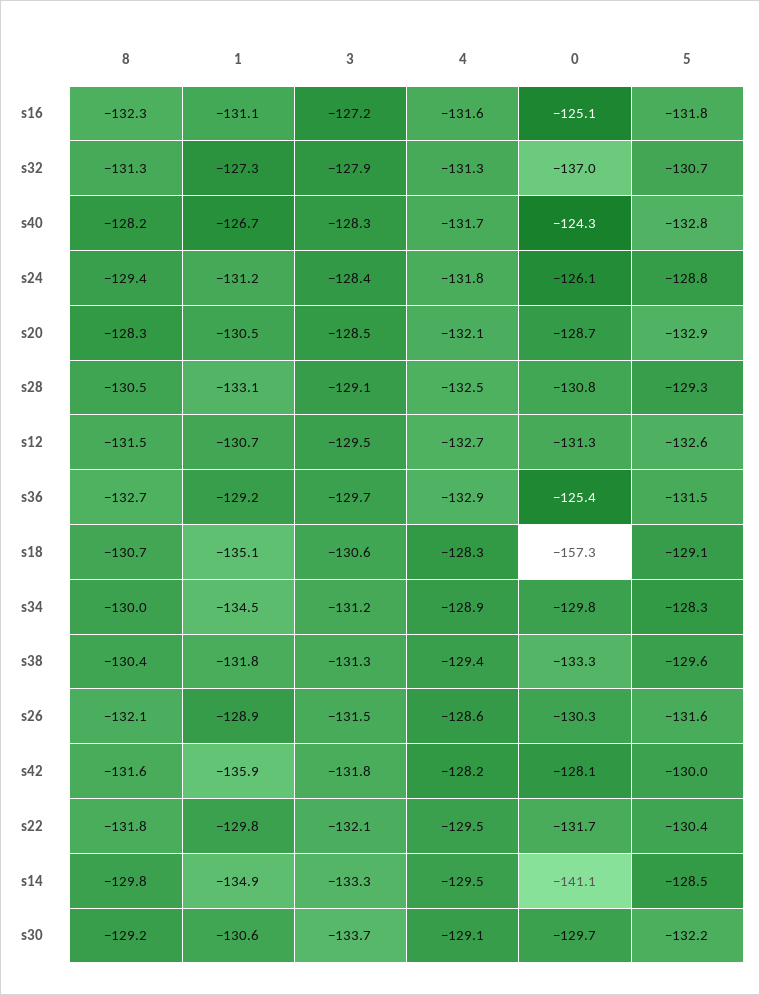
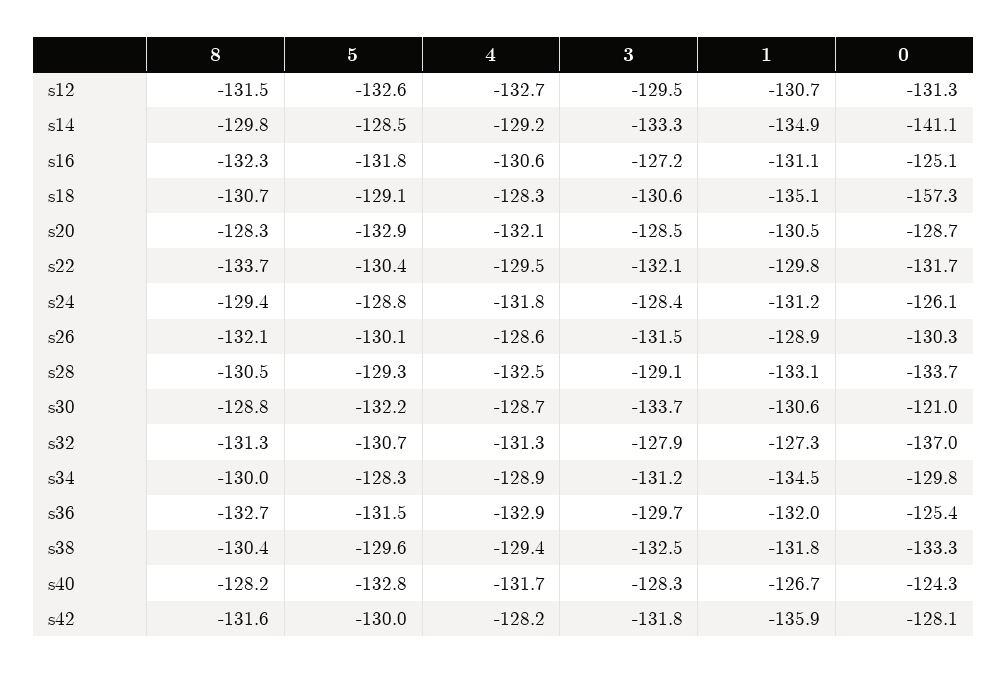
  {
    "8": {
      "s16": -132.3,
      "s32": -131.3,
      "s40": -128.2,
      "s24": -129.4,
      "s20": -128.3,
      "s28": -130.5,
      "s12": -131.5,
      "s36": -132.7,
      "s18": -130.7,
      "s34": -130,
      "s38": -130.4,
      "s26": -132.1,
      "s42": -131.6,
-     "s22": -131.8,
+     "s22": -133.7,
      "s14": -129.8,
-     "s30": -129.2
+     "s30": -128.8
    },
    "1": {
      "s16": -131.1,
      "s32": -127.3,
      "s40": -126.7,
      "s24": -131.2,
      "s20": -130.5,
      "s28": -133.1,
      "s12": -130.7,
-     "s36": -129.2,
+     "s36": -132,
      "s18": -135.1,
      "s34": -134.5,
      "s38": -131.8,
      "s26": -128.9,
      "s42": -135.9,
      "s22": -129.8,
      "s14": -134.9,
      "s30": -130.6
    },
    "3": {
      "s16": -127.2,
      "s32": -127.9,
      "s40": -128.3,
      "s24": -128.4,
      "s20": -128.5,
      "s28": -129.1,
      "s12": -129.5,
      "s36": -129.7,
      "s18": -130.6,
      "s34": -131.2,
-     "s38": -131.3,
+     "s38": -132.5,
      "s26": -131.5,
      "s42": -131.8,
      "s22": -132.1,
      "s14": -133.3,
      "s30": -133.7
    },
    "4": {
-     "s16": -131.6,
+     "s16": -130.6,
      "s32": -131.3,
      "s40": -131.7,
      "s24": -131.8,
      "s20": -132.1,
      "s28": -132.5,
      "s12": -132.7,
      "s36": -132.9,
      "s18": -128.3,
      "s34": -128.9,
      "s38": -129.4,
      "s26": -128.6,
      "s42": -128.2,
      "s22": -129.5,
-     "s14": -129.5,
+     "s14": -129.2,
-     "s30": -129.1
+     "s30": -128.7
    },
    "0": {
      "s16": -125.1,
      "s32": -137,
      "s40": -124.3,
      "s24": -126.1,
      "s20": -128.7,
-     "s28": -130.8,
+     "s28": -133.7,
      "s12": -131.3,
      "s36": -125.4,
      "s18": -157.3,
      "s34": -129.8,
      "s38": -133.3,
      "s26": -130.3,
      "s42": -128.1,
      "s22": -131.7,
      "s14": -141.1,
-     "s30": -129.7
+     "s30": -121
    },
    "5": {
      "s16": -131.8,
      "s32": -130.7,
      "s40": -132.8,
      "s24": -128.8,
      "s20": -132.9,
      "s28": -129.3,
      "s12": -132.6,
      "s36": -131.5,
      "s18": -129.1,
      "s34": -128.3,
      "s38": -129.6,
-     "s26": -131.6,
+     "s26": -130.1,
      "s42": -130,
      "s22": -130.4,
      "s14": -128.5,
      "s30": -132.2
    }
  }

